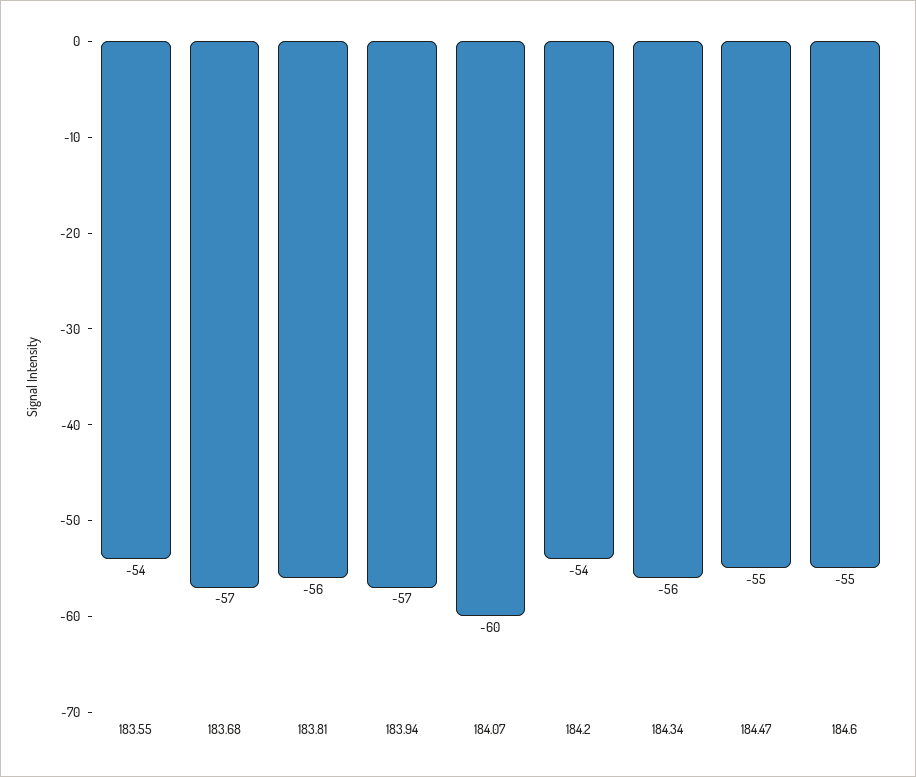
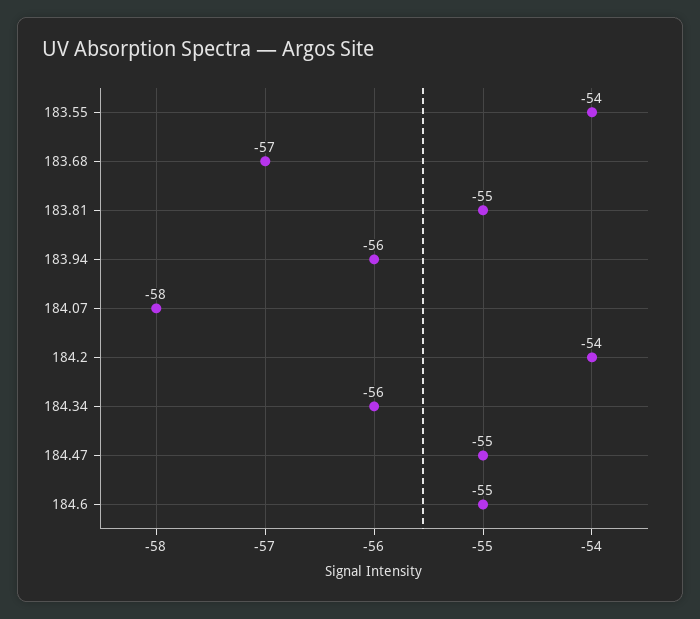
  {
    "183.55": -54,
    "183.68": -57,
-   "183.81": -56,
+   "183.81": -55,
-   "183.94": -57,
+   "183.94": -56,
-   "184.07": -60,
+   "184.07": -58,
    "184.2": -54,
    "184.34": -56,
    "184.47": -55,
    "184.6": -55
  }

